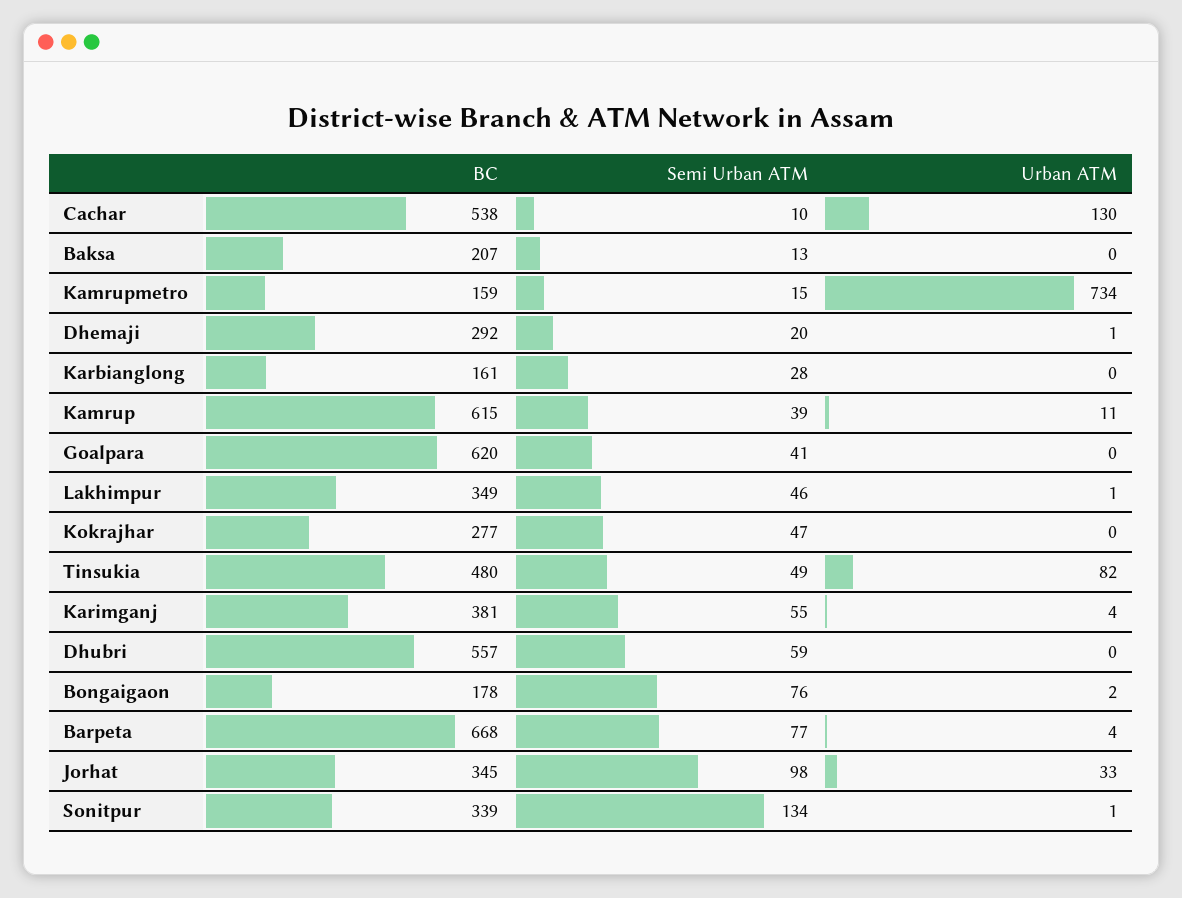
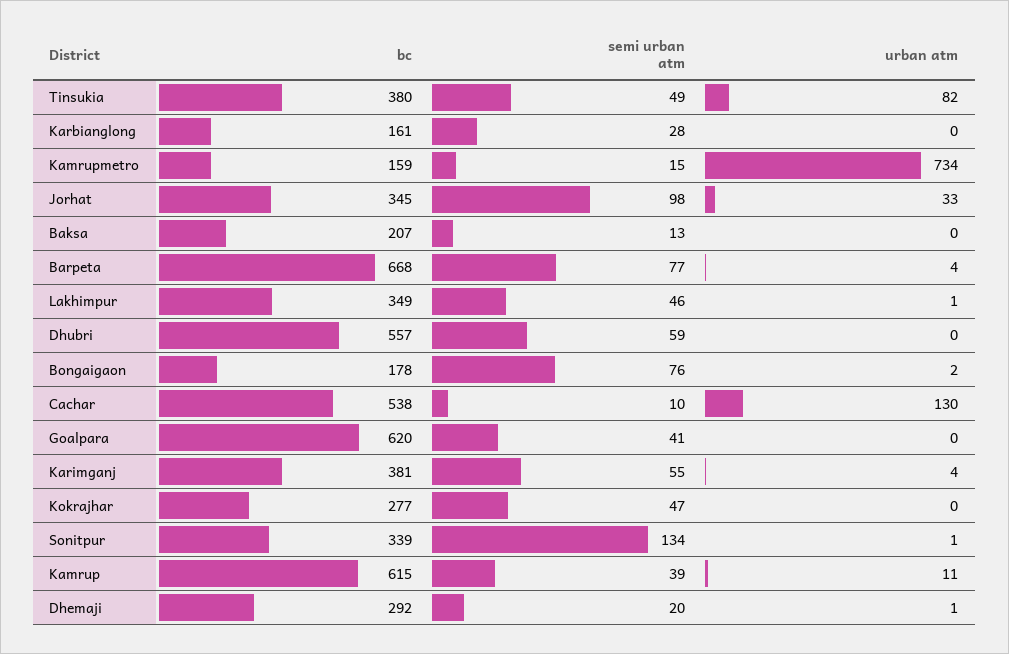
  {
    "BC": {
      "Cachar": 538,
      "Baksa": 207,
      "Kamrupmetro": 159,
      "Dhemaji": 292,
      "Karbianglong": 161,
      "Kamrup": 615,
      "Goalpara": 620,
      "Lakhimpur": 349,
      "Kokrajhar": 277,
-     "Tinsukia": 480,
+     "Tinsukia": 380,
      "Karimganj": 381,
      "Dhubri": 557,
      "Bongaigaon": 178,
      "Barpeta": 668,
      "Jorhat": 345,
      "Sonitpur": 339
    },
    "Semi Urban ATM": {
      "Cachar": 10,
      "Baksa": 13,
      "Kamrupmetro": 15,
      "Dhemaji": 20,
      "Karbianglong": 28,
      "Kamrup": 39,
      "Goalpara": 41,
      "Lakhimpur": 46,
      "Kokrajhar": 47,
      "Tinsukia": 49,
      "Karimganj": 55,
      "Dhubri": 59,
      "Bongaigaon": 76,
      "Barpeta": 77,
      "Jorhat": 98,
      "Sonitpur": 134
    },
    "Urban ATM": {
      "Cachar": 130,
      "Baksa": 0,
      "Kamrupmetro": 734,
      "Dhemaji": 1,
      "Karbianglong": 0,
      "Kamrup": 11,
      "Goalpara": 0,
      "Lakhimpur": 1,
      "Kokrajhar": 0,
      "Tinsukia": 82,
      "Karimganj": 4,
      "Dhubri": 0,
      "Bongaigaon": 2,
      "Barpeta": 4,
      "Jorhat": 33,
      "Sonitpur": 1
    }
  }

